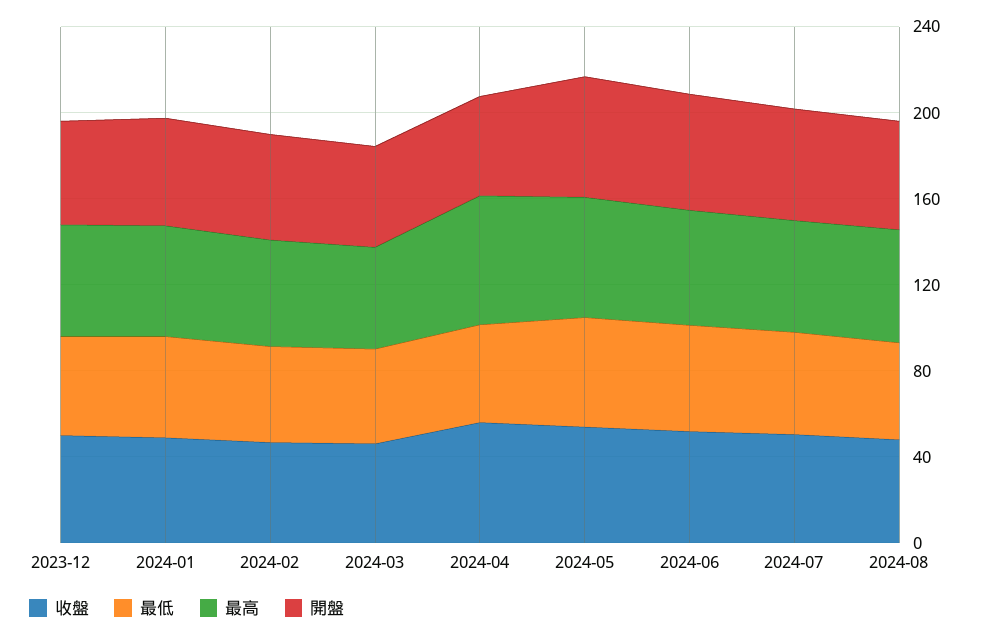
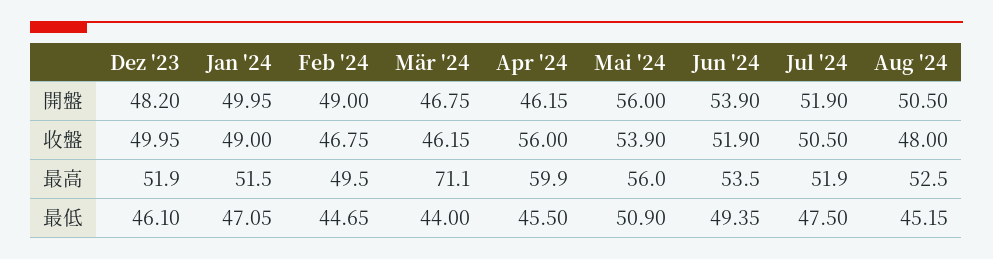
  {
    "收盤": {
      "2023-12": 49.95,
      "2024-01": 49,
      "2024-02": 46.75,
      "2024-03": 46.15,
      "2024-04": 56,
      "2024-05": 53.9,
      "2024-06": 51.9,
      "2024-07": 50.5,
      "2024-08": 48
    },
    "最低": {
      "2023-12": 46.1,
      "2024-01": 47.05,
      "2024-02": 44.65,
      "2024-03": 44,
      "2024-04": 45.5,
      "2024-05": 50.9,
      "2024-06": 49.35,
      "2024-07": 47.5,
      "2024-08": 45.15
    },
    "最高": {
      "2023-12": 51.9,
      "2024-01": 51.5,
      "2024-02": 49.5,
-     "2024-03": 50,
+     "2024-03": 71.1,
      "2024-04": 59.9,
      "2024-05": 56,
      "2024-06": 53.5,
      "2024-07": 51.9,
      "2024-08": 52.5
    },
    "開盤": {
      "2023-12": 48.2,
      "2024-01": 49.95,
      "2024-02": 49,
      "2024-03": 46.75,
      "2024-04": 46.15,
      "2024-05": 56,
      "2024-06": 53.9,
      "2024-07": 51.9,
      "2024-08": 50.5
    }
  }

